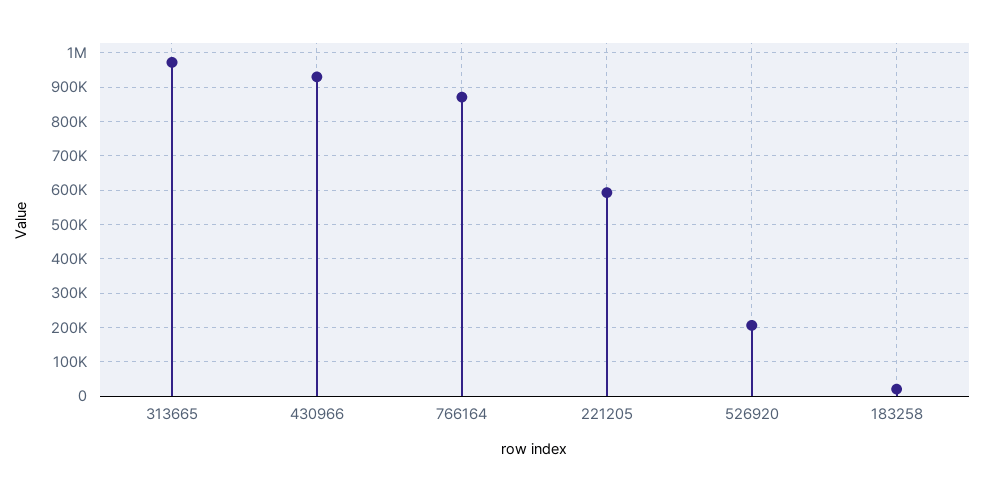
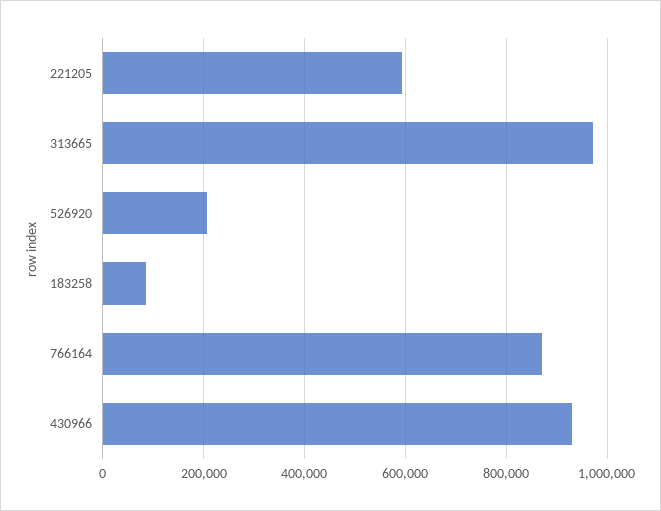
  {
    "313665": 980000,
    "430966": 920000,
    "766164": 880000,
    "221205": 600000,
    "526920": 200000,
-   "183258": 20000
+   "183258": 80000
  }

